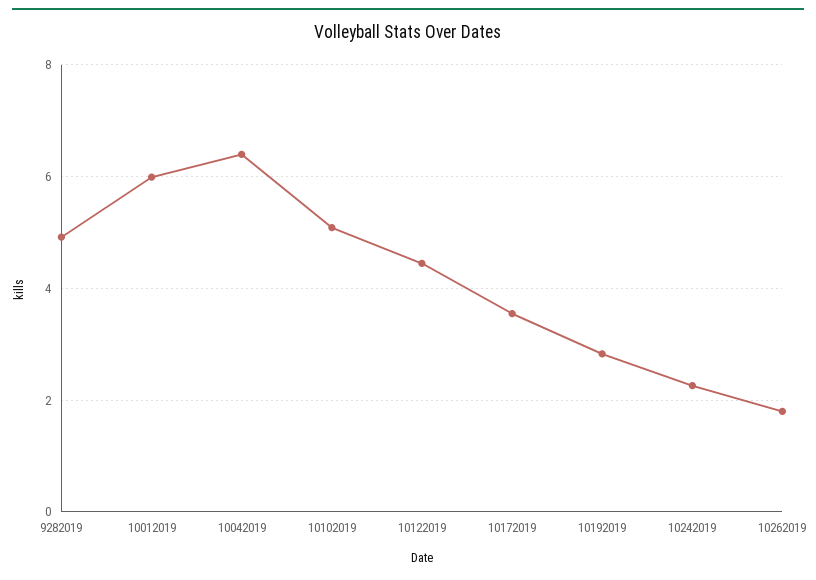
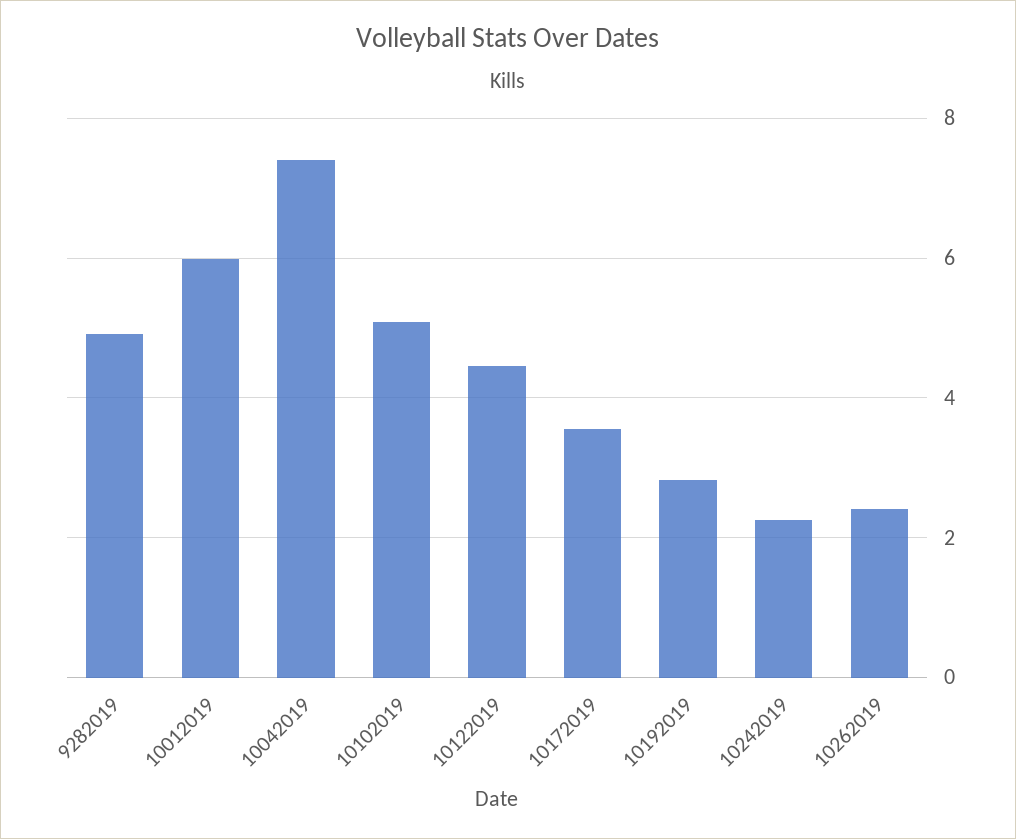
  {
    "9282019": 5,
    "10012019": 6,
-   "10042019": 6.4,
+   "10042019": 7.4,
    "10102019": 5,
    "10122019": 4.4,
    "10172019": 3.6,
    "10192019": 2.8,
    "10242019": 2.2,
-   "10262019": 1.8
+   "10262019": 2.4
  }

